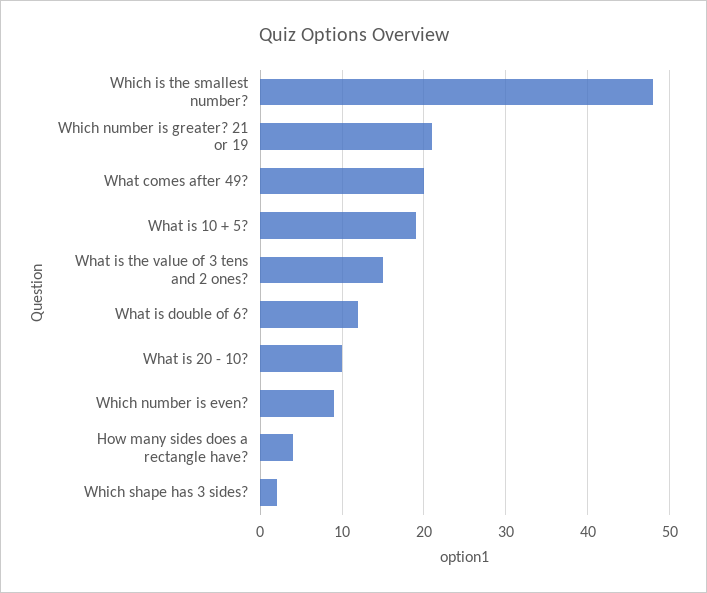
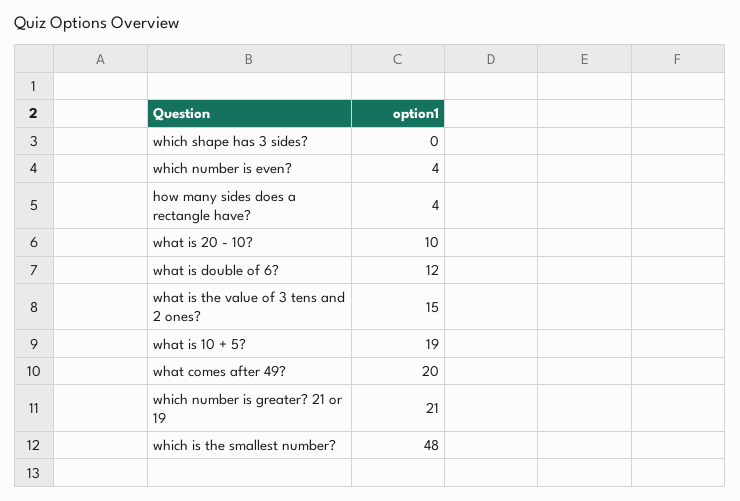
  {
    "Which is the smallest number?": 48,
    "Which number is greater? 21 or 19": 21,
    "What comes after 49?": 20,
    "What is 10 + 5?": 19,
    "What is the value of 3 tens and 2 ones?": 15,
    "What is double of 6?": 12,
    "What is 20 - 10?": 10,
-   "Which number is even?": 9,
+   "Which number is even?": 4,
    "How many sides does a rectangle have?": 4,
-   "Which shape has 3 sides?": 2
+   "Which shape has 3 sides?": 0
  }

